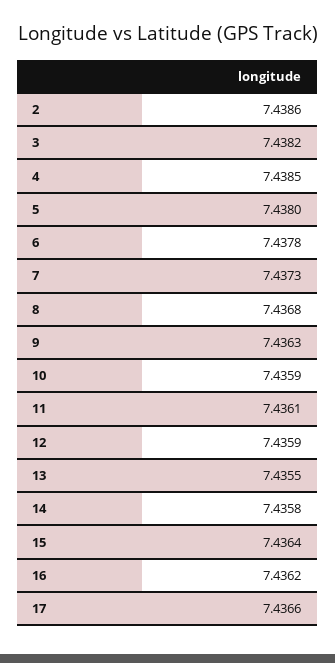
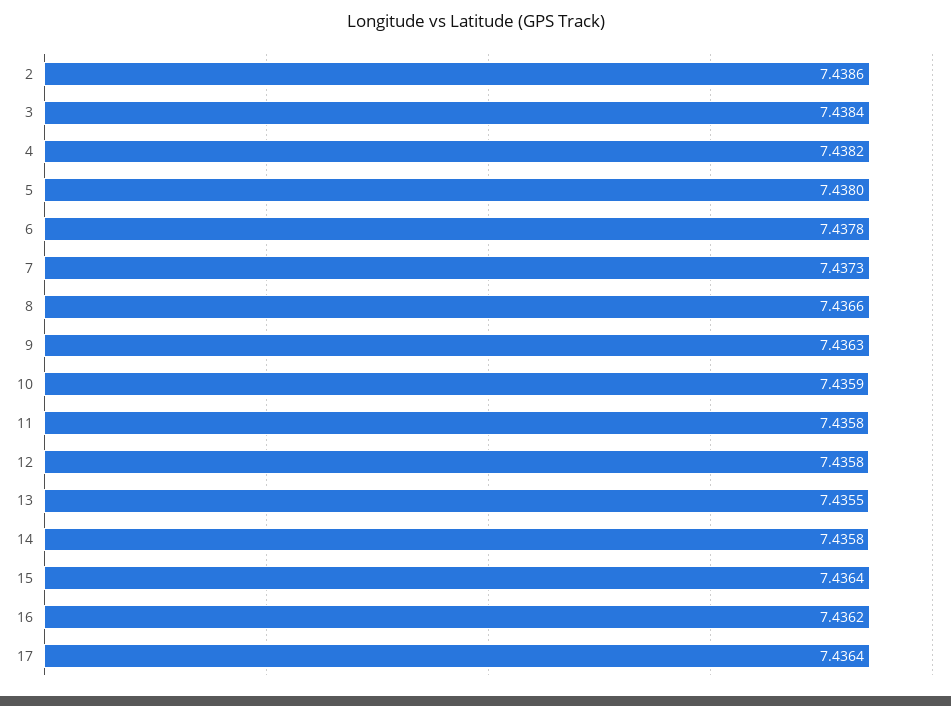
  {
    "2": 7.4386,
-   "3": 7.4382,
+   "3": 7.4384,
-   "4": 7.4385,
+   "4": 7.4382,
    "5": 7.438,
    "6": 7.4378,
    "7": 7.4373,
-   "8": 7.4368,
+   "8": 7.4366,
    "9": 7.4363,
    "10": 7.4359,
-   "11": 7.4361,
+   "11": 7.4358,
-   "12": 7.4359,
+   "12": 7.4358,
    "13": 7.4355,
    "14": 7.4358,
    "15": 7.4364,
    "16": 7.4362,
-   "17": 7.4366
+   "17": 7.4364
  }

